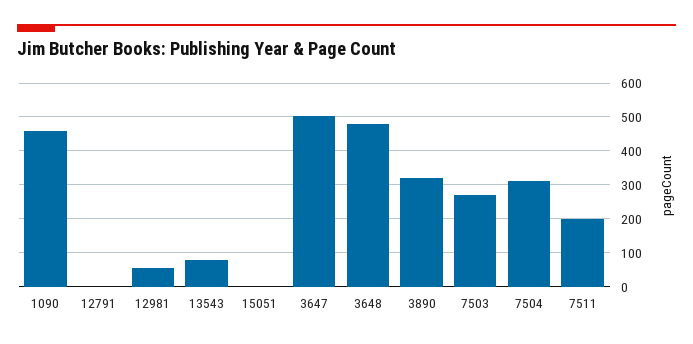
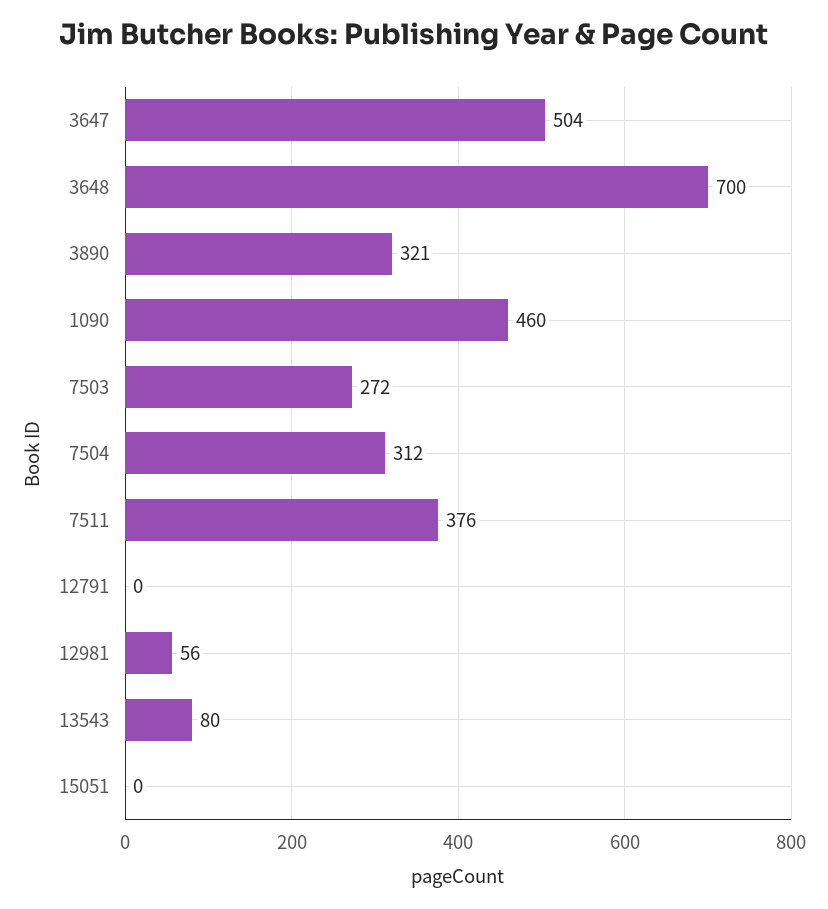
  {
    "1090": 460,
    "12791": 0,
    "12981": 56,
    "13543": 80,
    "15051": 0,
    "3647": 504,
-   "3648": 480,
+   "3648": 700,
    "3890": 321,
    "7503": 272,
    "7504": 312,
-   "7511": 200
+   "7511": 376
  }

